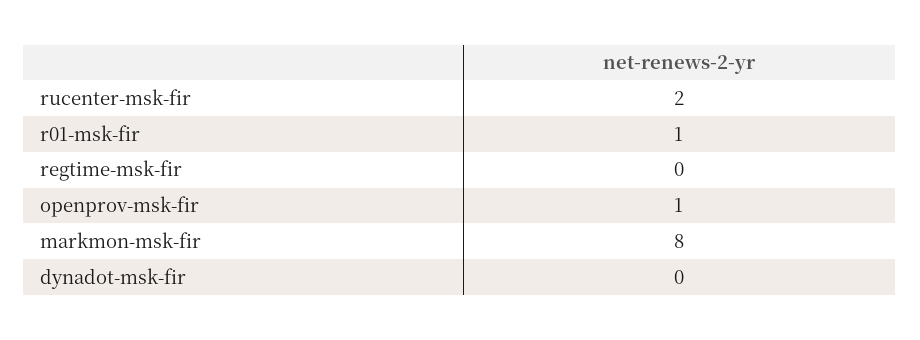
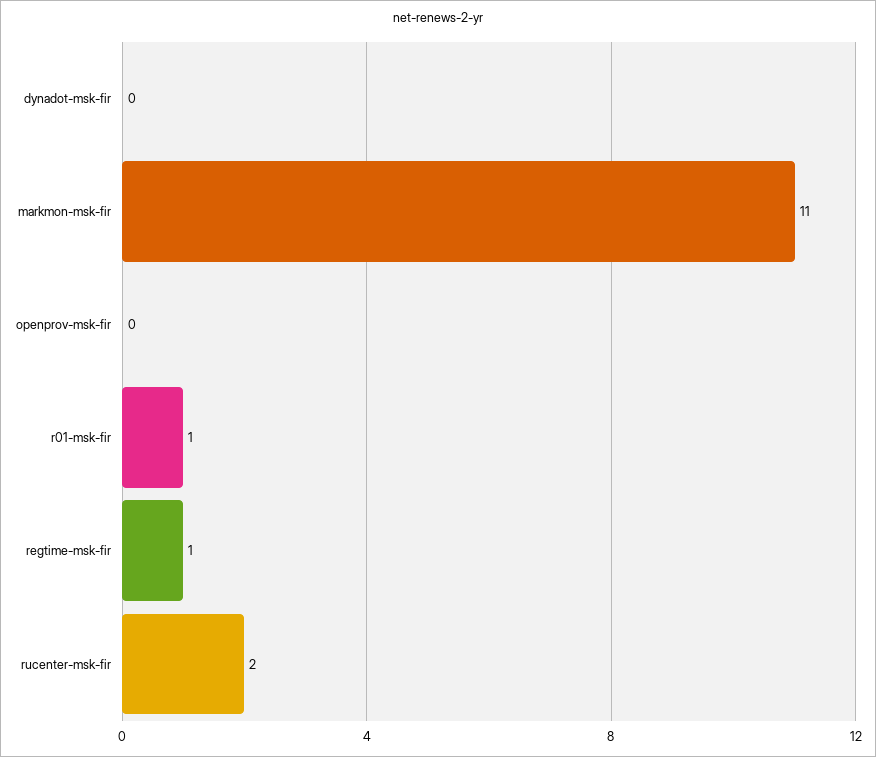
  {
    "rucenter-msk-fir": 2,
    "r01-msk-fir": 1,
-   "regtime-msk-fir": 0,
+   "regtime-msk-fir": 1,
-   "openprov-msk-fir": 1,
+   "openprov-msk-fir": 0,
-   "markmon-msk-fir": 8,
+   "markmon-msk-fir": 11,
    "dynadot-msk-fir": 0
  }

